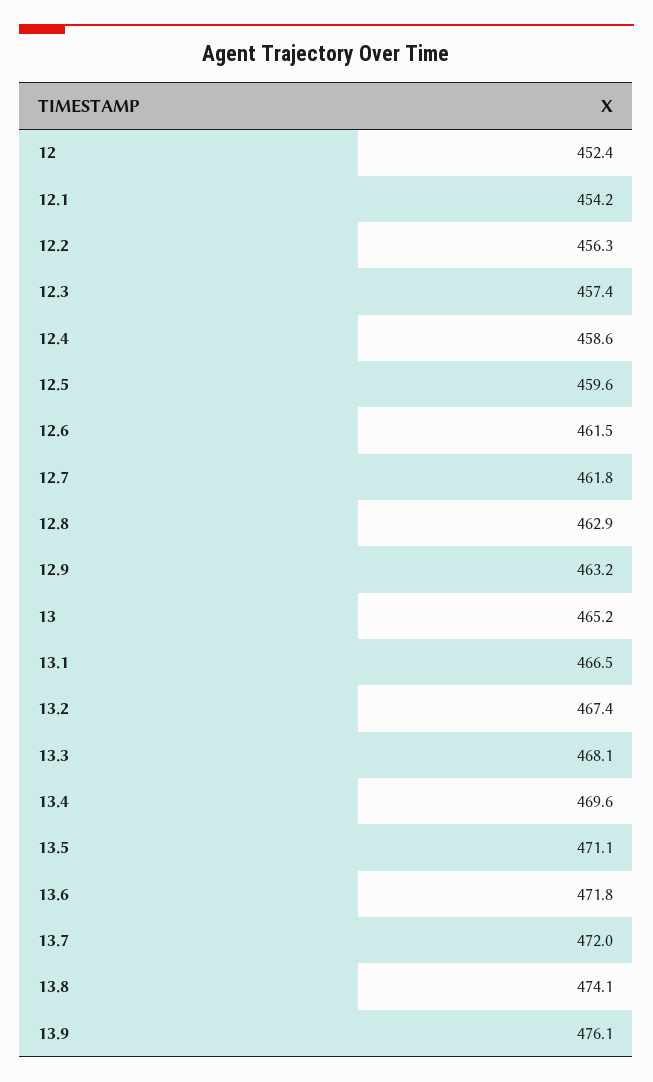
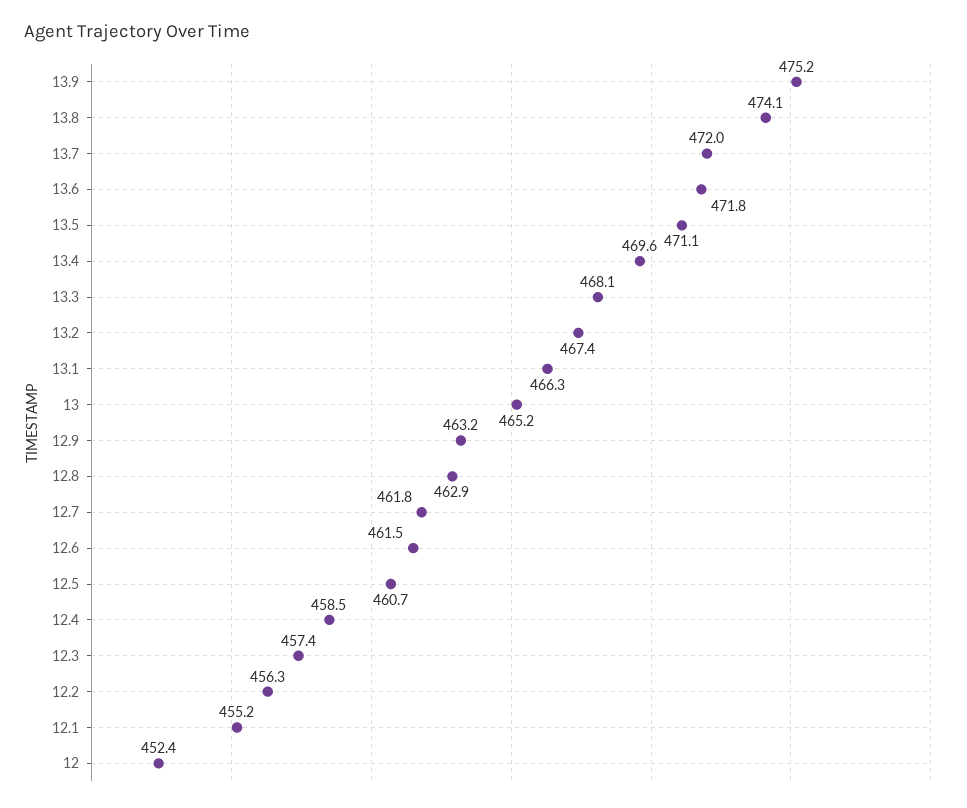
  {
    "12": 452.4,
-   "12.1": 454.2,
+   "12.1": 455.2,
    "12.2": 456.3,
    "12.3": 457.4,
-   "12.4": 458.6,
+   "12.4": 458.5,
-   "12.5": 459.6,
+   "12.5": 460.7,
    "12.6": 461.5,
    "12.7": 461.8,
    "12.8": 462.9,
    "12.9": 463.2,
    "13": 465.2,
-   "13.1": 466.5,
+   "13.1": 466.3,
    "13.2": 467.4,
    "13.3": 468.1,
    "13.4": 469.6,
    "13.5": 471.1,
    "13.6": 471.8,
    "13.7": 472,
    "13.8": 474.1,
-   "13.9": 476.1
+   "13.9": 475.2
  }

